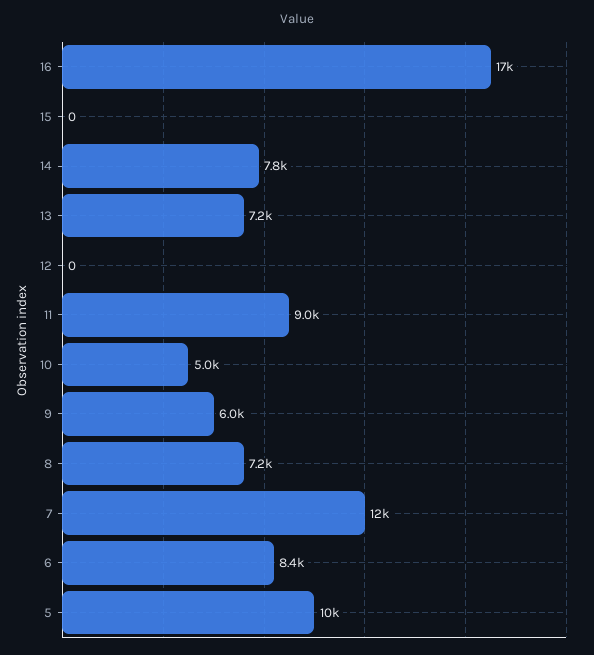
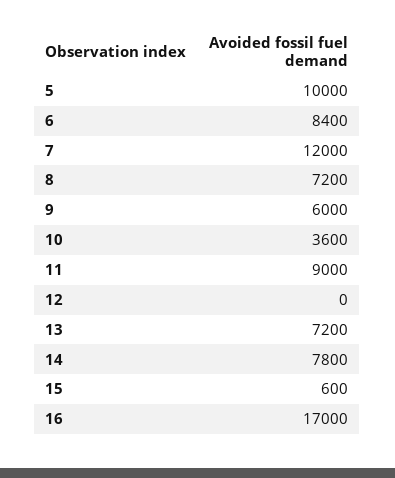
  {
    "16": 17000,
-   "15": 0,
+   "15": 600,
    "14": 7800,
    "13": 7200,
    "12": 0,
    "11": 9000,
-   "10": 5000,
+   "10": 3600,
    "9": 6000,
    "8": 7200,
    "7": 12000,
    "6": 8400,
    "5": 10000
  }

